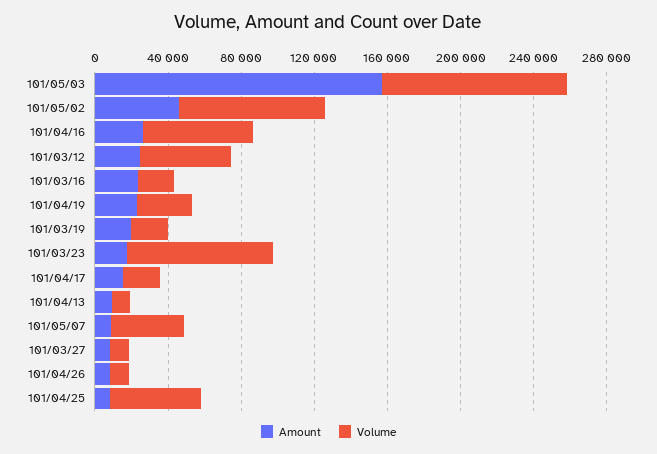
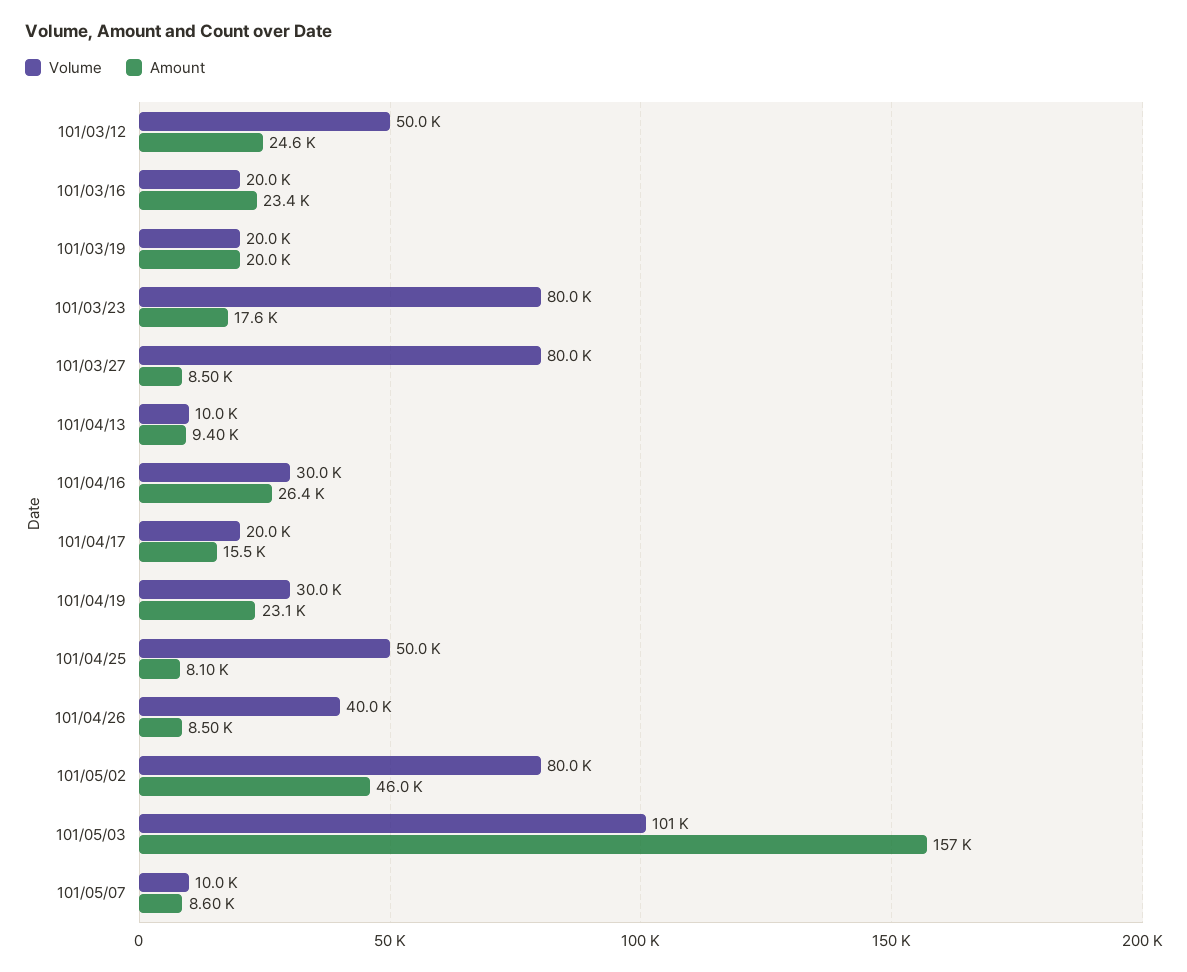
  {
    "Amount": {
      "101/05/03": 157000,
      "101/05/02": 46000,
      "101/04/16": 26400,
      "101/03/12": 24600,
      "101/03/16": 23400,
      "101/04/19": 23100,
      "101/03/19": 20000,
      "101/03/23": 17600,
      "101/04/17": 15500,
      "101/04/13": 9400,
      "101/05/07": 8600,
      "101/03/27": 8500,
      "101/04/26": 8500,
      "101/04/25": 8100
    },
    "Volume": {
      "101/05/03": 101000,
      "101/05/02": 80000,
-     "101/04/16": 60000,
+     "101/04/16": 30000,
      "101/03/12": 50000,
      "101/03/16": 20000,
      "101/04/19": 30000,
      "101/03/19": 20000,
      "101/03/23": 80000,
      "101/04/17": 20000,
      "101/04/13": 10000,
-     "101/05/07": 40000,
+     "101/05/07": 10000,
-     "101/03/27": 10000,
+     "101/03/27": 80000,
-     "101/04/26": 10000,
+     "101/04/26": 40000,
      "101/04/25": 50000
    }
  }

